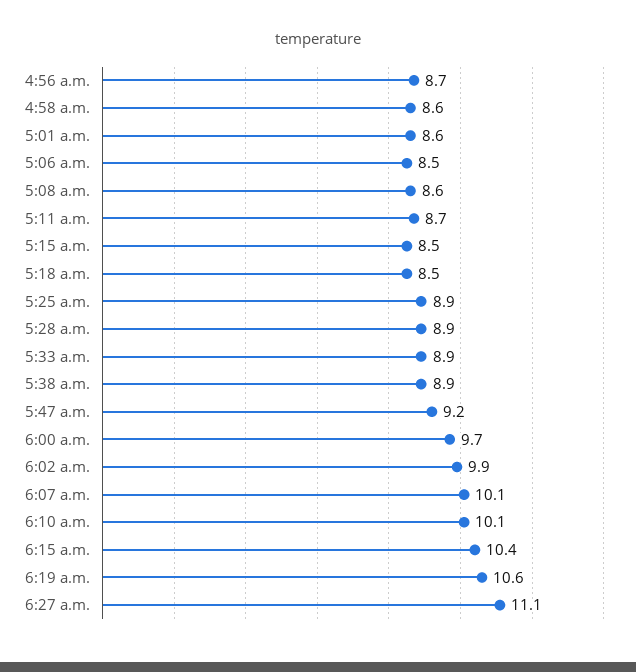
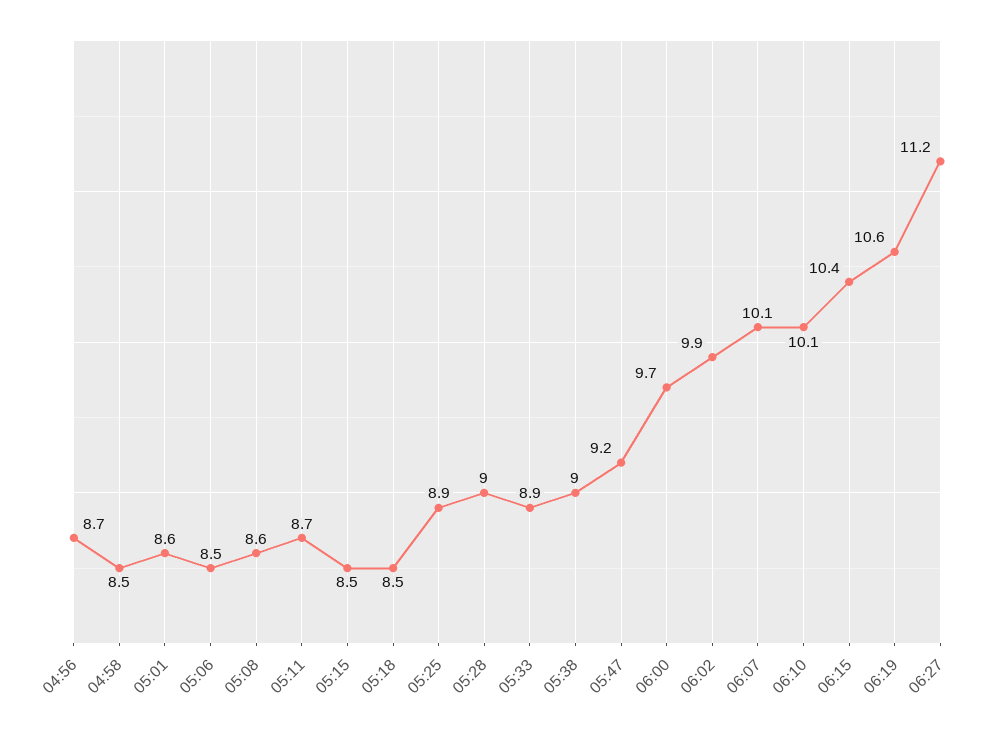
  {
    "4:56 a.m.": 8.7,
-   "4:58 a.m.": 8.6,
+   "4:58 a.m.": 8.5,
    "5:01 a.m.": 8.6,
    "5:06 a.m.": 8.5,
    "5:08 a.m.": 8.6,
    "5:11 a.m.": 8.7,
    "5:15 a.m.": 8.5,
    "5:18 a.m.": 8.5,
    "5:25 a.m.": 8.9,
-   "5:28 a.m.": 8.9,
+   "5:28 a.m.": 9,
    "5:33 a.m.": 8.9,
-   "5:38 a.m.": 8.9,
+   "5:38 a.m.": 9,
    "5:47 a.m.": 9.2,
    "6:00 a.m.": 9.7,
    "6:02 a.m.": 9.9,
    "6:07 a.m.": 10.1,
    "6:10 a.m.": 10.1,
    "6:15 a.m.": 10.4,
    "6:19 a.m.": 10.6,
-   "6:27 a.m.": 11.1
+   "6:27 a.m.": 11.2
  }

